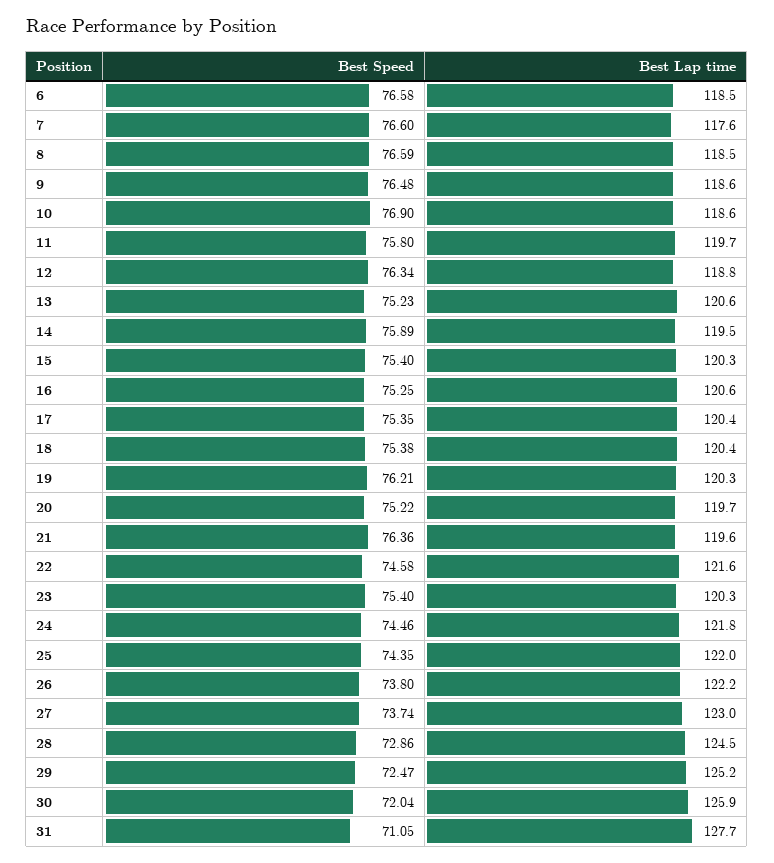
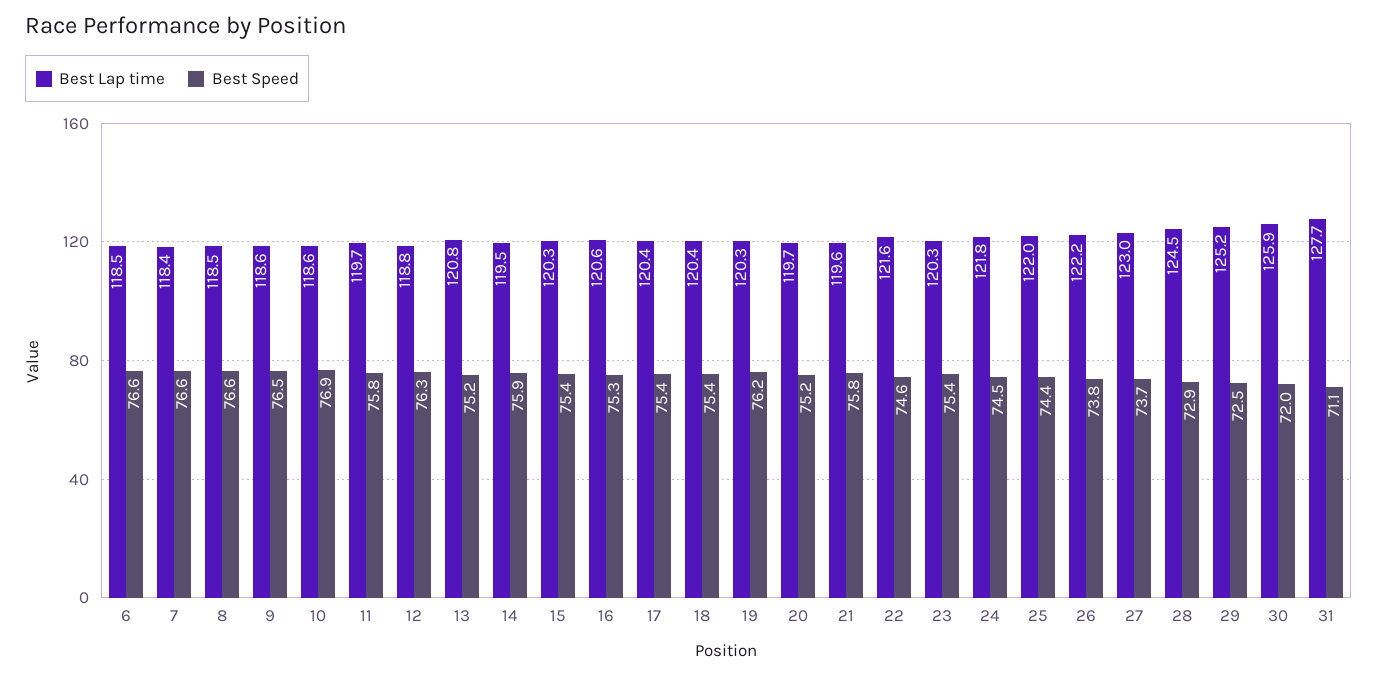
  {
    "Best Speed": {
      "6": 76.58,
      "7": 76.6,
      "8": 76.59,
      "9": 76.48,
      "10": 76.9,
      "11": 75.8,
      "12": 76.34,
      "13": 75.23,
      "14": 75.89,
      "15": 75.4,
      "16": 75.25,
      "17": 75.35,
      "18": 75.38,
      "19": 76.21,
      "20": 75.22,
-     "21": 76.36,
+     "21": 75.8,
      "22": 74.58,
      "23": 75.4,
      "24": 74.46,
      "25": 74.35,
      "26": 73.8,
      "27": 73.74,
      "28": 72.86,
      "29": 72.47,
      "30": 72.04,
      "31": 71.05
    },
    "Best Lap time": {
      "6": 118.5,
-     "7": 117.6,
+     "7": 118.4,
      "8": 118.5,
      "9": 118.6,
      "10": 118.6,
      "11": 119.7,
      "12": 118.8,
-     "13": 120.6,
+     "13": 120.8,
      "14": 119.5,
      "15": 120.3,
      "16": 120.6,
      "17": 120.4,
      "18": 120.4,
      "19": 120.3,
      "20": 119.7,
      "21": 119.6,
      "22": 121.6,
      "23": 120.3,
      "24": 121.8,
      "25": 122,
      "26": 122.2,
      "27": 123,
      "28": 124.5,
      "29": 125.2,
      "30": 125.9,
      "31": 127.7
    }
  }

